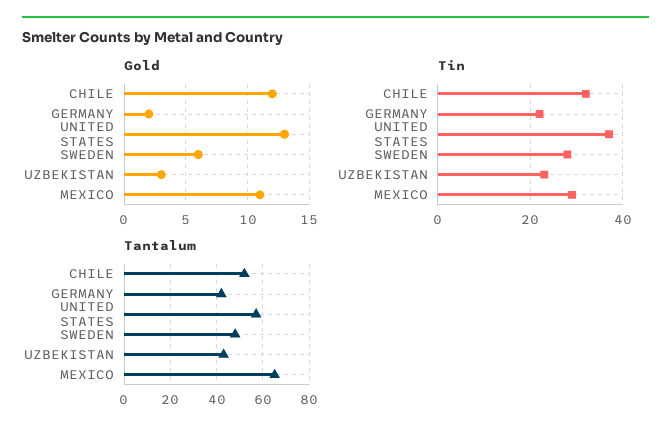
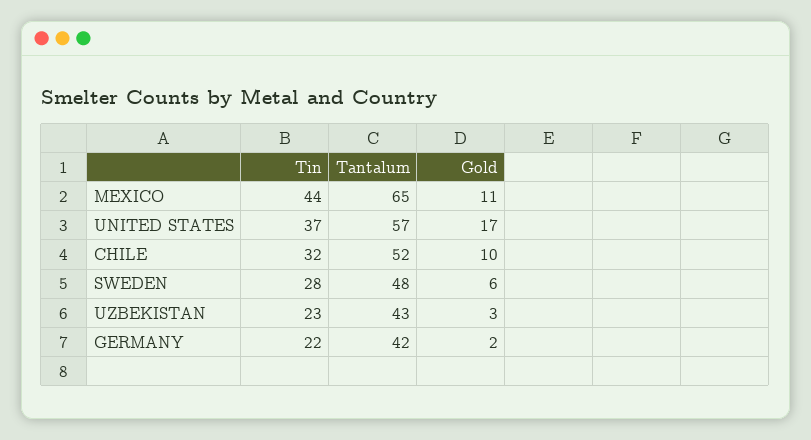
  {
    "Gold": {
-     "CHILE": 12,
+     "CHILE": 10,
      "GERMANY": 2,
-     "UNITED STATES": 13,
+     "UNITED STATES": 17,
      "SWEDEN": 6,
      "UZBEKISTAN": 3,
      "MEXICO": 11
    },
    "Tin": {
      "CHILE": 32,
      "GERMANY": 22,
      "UNITED STATES": 37,
      "SWEDEN": 28,
      "UZBEKISTAN": 23,
-     "MEXICO": 30
+     "MEXICO": 44
    },
    "Tantalum": {
      "CHILE": 52,
      "GERMANY": 42,
      "UNITED STATES": 57,
      "SWEDEN": 48,
      "UZBEKISTAN": 43,
      "MEXICO": 65
    }
  }

